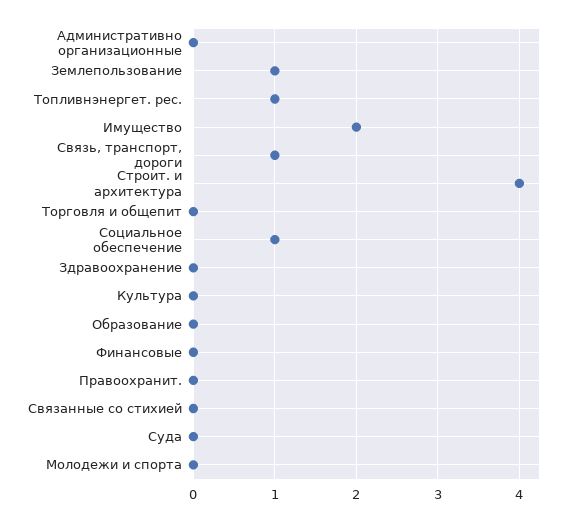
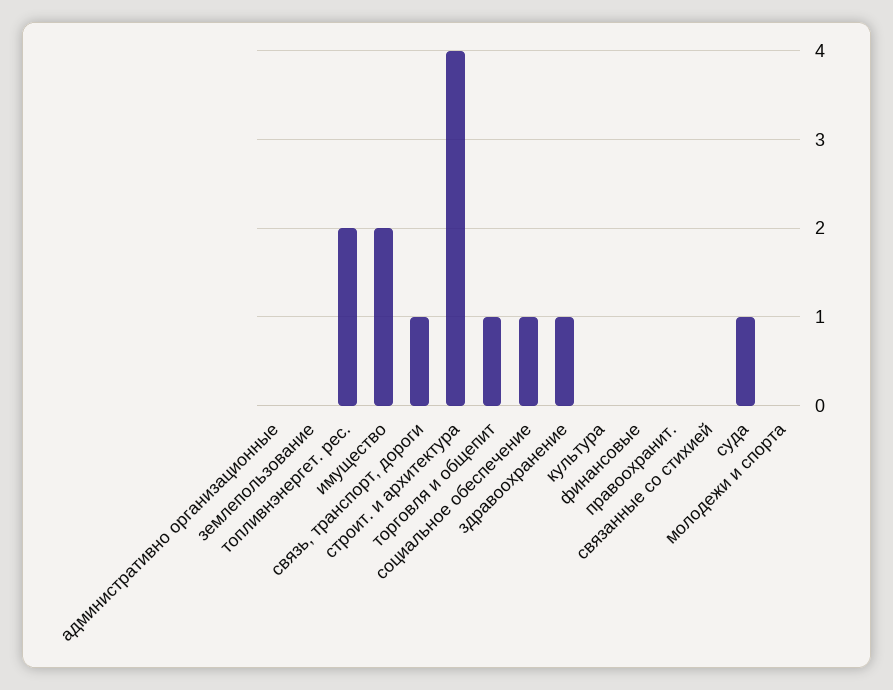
  {
    "Административно организационные": 0,
-   "Землепользование": 1,
+   "Землепользование": 0,
-   "Топливнэнергет. рес.": 1,
+   "Топливнэнергет. рес.": 2,
    "Имущество": 2,
    "Связь, транспорт, дороги": 1,
    "Строит. и архитектура": 4,
-   "Торговля и общепит": 0,
+   "Торговля и общепит": 1,
    "Социальное обеспечение": 1,
-   "Здравоохранение": 0,
+   "Здравоохранение": 1,
    "Культура": 0,
-   "Образование": 0,
    "Финансовые": 0,
    "Правоохранит.": 0,
    "Связанные со стихией": 0,
-   "Суда": 0,
+   "Суда": 1,
    "Молодежи и спорта": 0
  }

